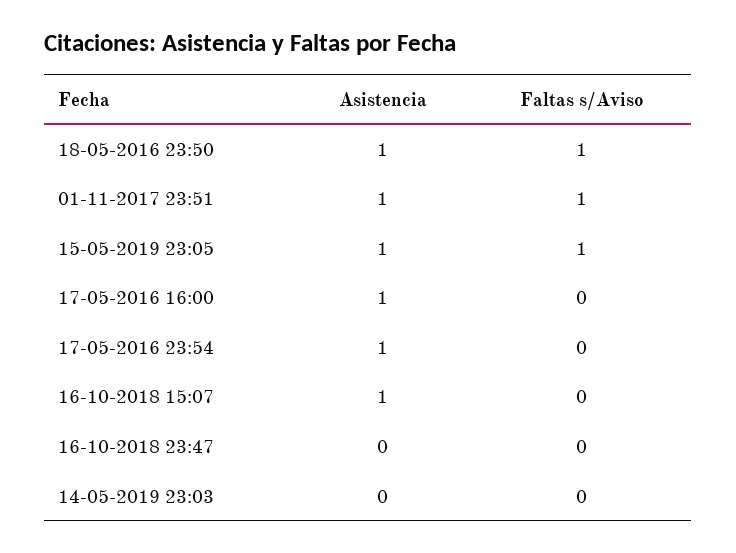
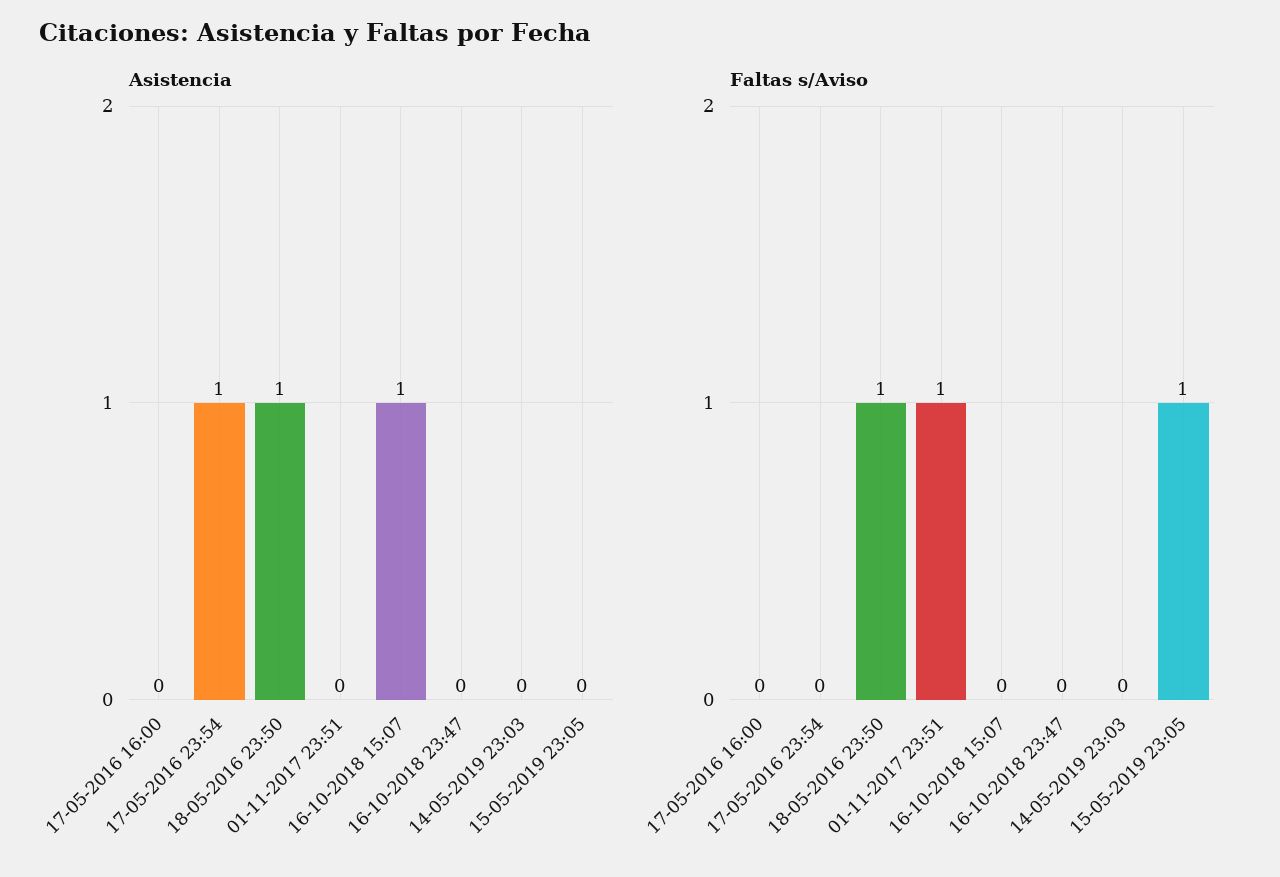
  {
    "Asistencia": {
      "18-05-2016 23:50": 1,
-     "01-11-2017 23:51": 1,
+     "01-11-2017 23:51": 0,
-     "15-05-2019 23:05": 1,
+     "15-05-2019 23:05": 0,
-     "17-05-2016 16:00": 1,
+     "17-05-2016 16:00": 0,
      "17-05-2016 23:54": 1,
      "16-10-2018 15:07": 1,
      "16-10-2018 23:47": 0,
      "14-05-2019 23:03": 0
    },
    "Faltas s/Aviso": {
      "18-05-2016 23:50": 1,
      "01-11-2017 23:51": 1,
      "15-05-2019 23:05": 1,
      "17-05-2016 16:00": 0,
      "17-05-2016 23:54": 0,
      "16-10-2018 15:07": 0,
      "16-10-2018 23:47": 0,
      "14-05-2019 23:03": 0
    }
  }

